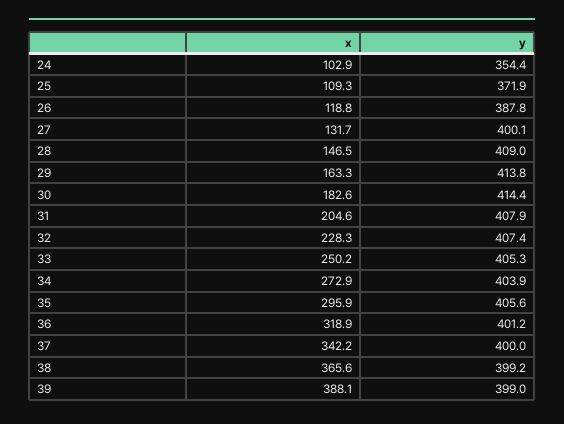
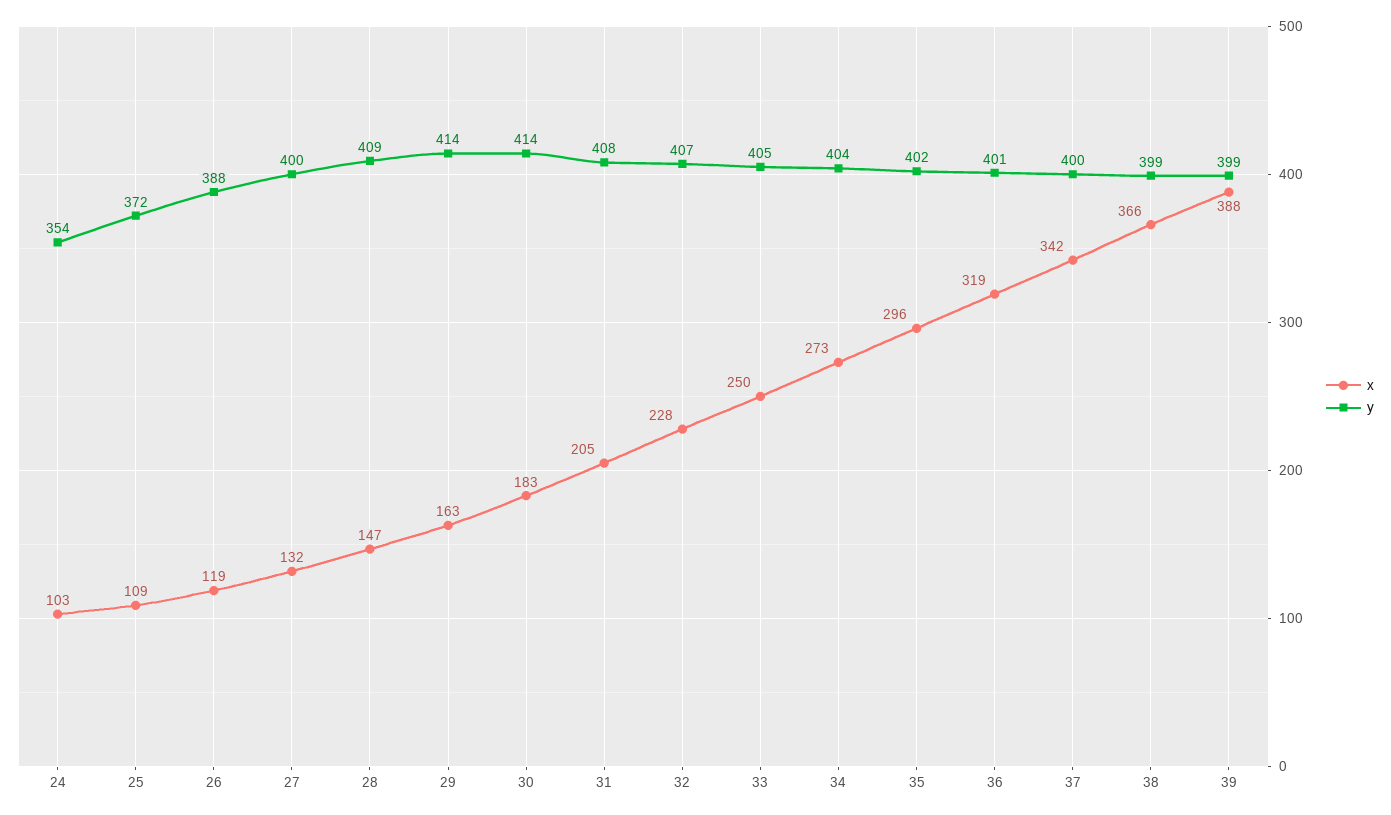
  {
    "x": {
      "24": 102.9,
      "25": 109.3,
      "26": 118.8,
      "27": 131.7,
      "28": 146.5,
      "29": 163.3,
      "30": 182.6,
      "31": 204.6,
      "32": 228.3,
      "33": 250.2,
      "34": 272.9,
      "35": 295.9,
      "36": 318.9,
      "37": 342.2,
      "38": 365.6,
      "39": 388.1
    },
    "y": {
      "24": 354.4,
      "25": 371.9,
      "26": 387.8,
      "27": 400.1,
      "28": 409,
      "29": 413.8,
      "30": 414.4,
      "31": 407.9,
      "32": 407.4,
      "33": 405.3,
      "34": 403.9,
-     "35": 405.6,
+     "35": 402,
      "36": 401.2,
      "37": 400,
      "38": 399.2,
      "39": 399
    }
  }

